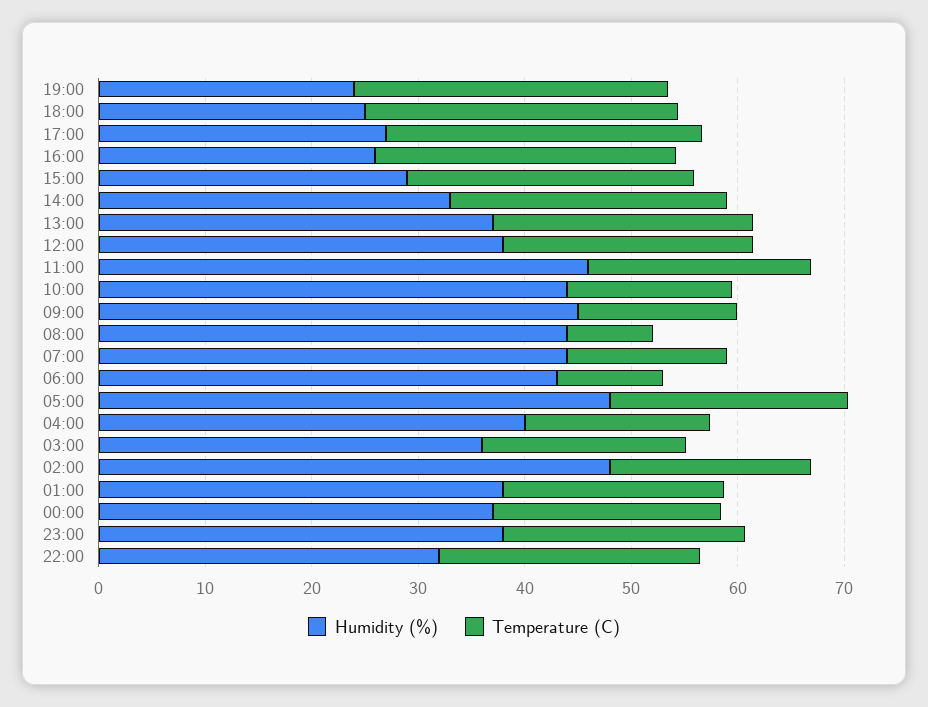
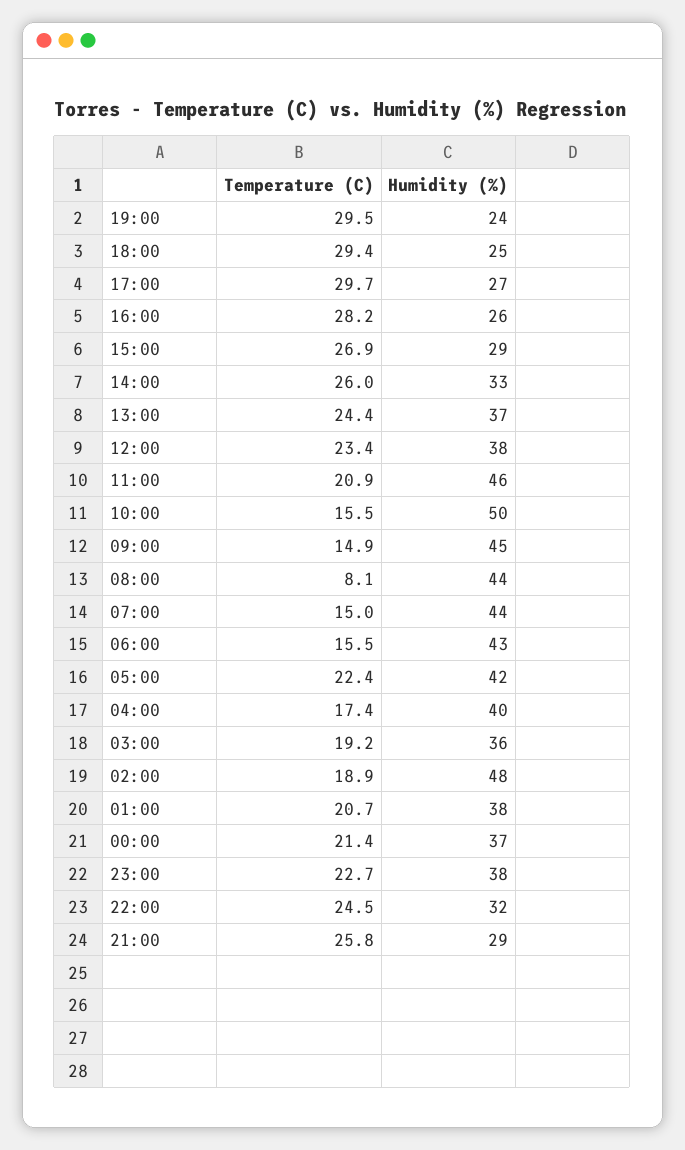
  {
    "Humidity (%)": {
      "19:00": 24,
      "18:00": 25,
      "17:00": 27,
      "16:00": 26,
      "15:00": 29,
      "14:00": 33,
      "13:00": 37,
      "12:00": 38,
      "11:00": 46,
-     "10:00": 44,
+     "10:00": 50,
      "09:00": 45,
      "08:00": 44,
      "07:00": 44,
      "06:00": 43,
-     "05:00": 48,
+     "05:00": 42,
      "04:00": 40,
      "03:00": 36,
      "02:00": 48,
      "01:00": 38,
      "00:00": 37,
      "23:00": 38,
-     "22:00": 32
+     "22:00": 32,
+     "21:00": 29
    },
    "Temperature (C)": {
      "19:00": 29.5,
      "18:00": 29.4,
      "17:00": 29.7,
      "16:00": 28.2,
      "15:00": 26.9,
      "14:00": 26,
      "13:00": 24.4,
      "12:00": 23.4,
      "11:00": 20.9,
      "10:00": 15.5,
      "09:00": 14.9,
      "08:00": 8.1,
      "07:00": 15,
-     "06:00": 10,
+     "06:00": 15.5,
      "05:00": 22.4,
      "04:00": 17.4,
      "03:00": 19.2,
      "02:00": 18.9,
      "01:00": 20.7,
      "00:00": 21.4,
      "23:00": 22.7,
-     "22:00": 24.5
+     "22:00": 24.5,
+     "21:00": 25.8
    }
  }

